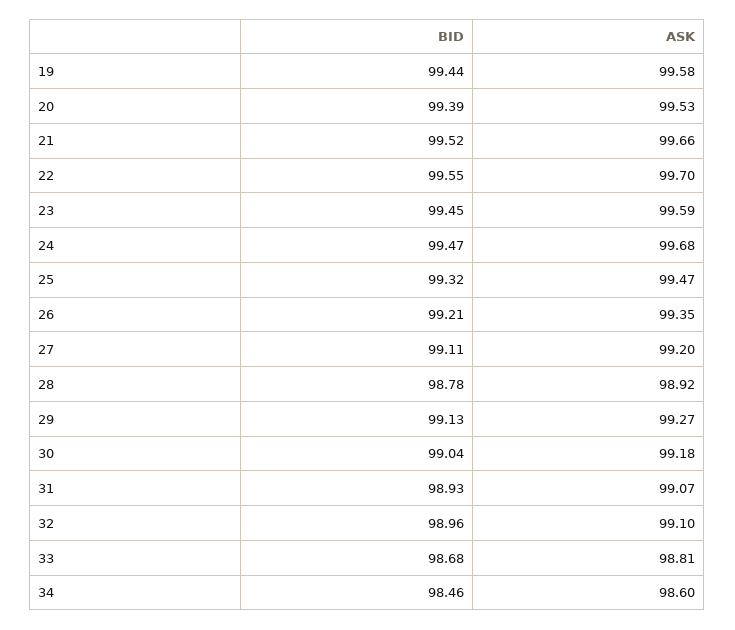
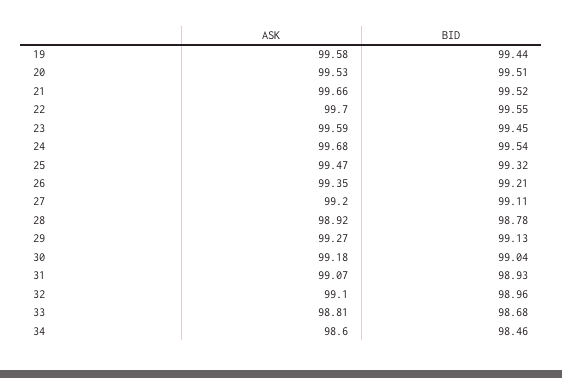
  {
    "BID": {
      "19": 99.44,
-     "20": 99.39,
+     "20": 99.51,
      "21": 99.52,
      "22": 99.55,
      "23": 99.45,
-     "24": 99.47,
+     "24": 99.54,
      "25": 99.32,
      "26": 99.21,
      "27": 99.11,
      "28": 98.78,
      "29": 99.13,
      "30": 99.04,
      "31": 98.93,
      "32": 98.96,
      "33": 98.68,
      "34": 98.46
    },
    "ASK": {
      "19": 99.58,
      "20": 99.53,
      "21": 99.66,
      "22": 99.7,
      "23": 99.59,
      "24": 99.68,
      "25": 99.47,
      "26": 99.35,
      "27": 99.2,
      "28": 98.92,
      "29": 99.27,
      "30": 99.18,
      "31": 99.07,
      "32": 99.1,
      "33": 98.81,
      "34": 98.6
    }
  }

